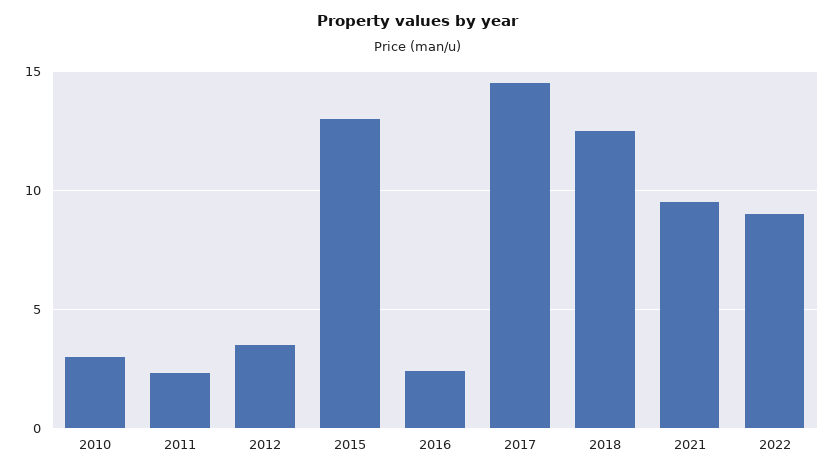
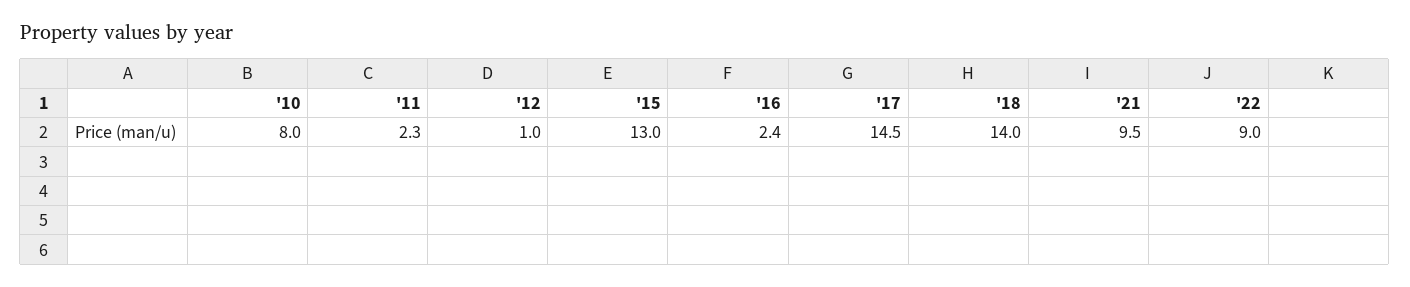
  {
-   "2010": 3,
+   "2010": 8,
    "2011": 2.3,
-   "2012": 3.5,
+   "2012": 1,
    "2015": 13,
    "2016": 2.4,
    "2017": 14.5,
-   "2018": 12.5,
+   "2018": 14,
    "2021": 9.5,
    "2022": 9
  }

